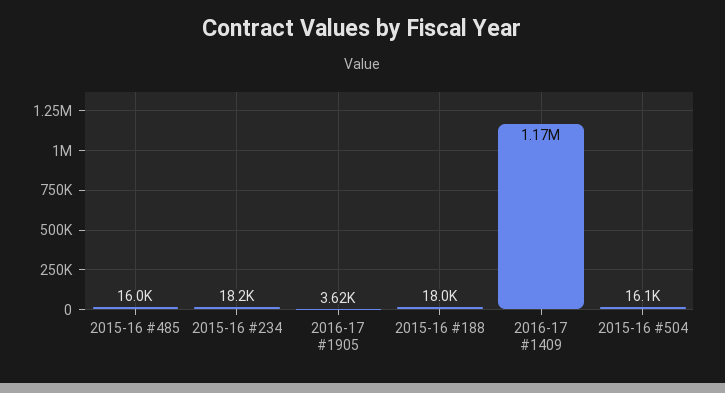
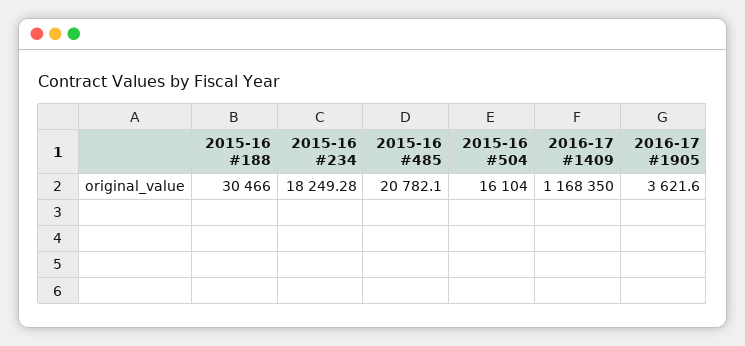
  {
-   "2015-16 #485": 16000,
+   "2015-16 #485": 20782.1,
    "2015-16 #234": 18249.28,
    "2016-17 #1905": 3621.6,
-   "2015-16 #188": 18000,
+   "2015-16 #188": 30466,
    "2016-17 #1409": 1168350,
    "2015-16 #504": 16104
  }

